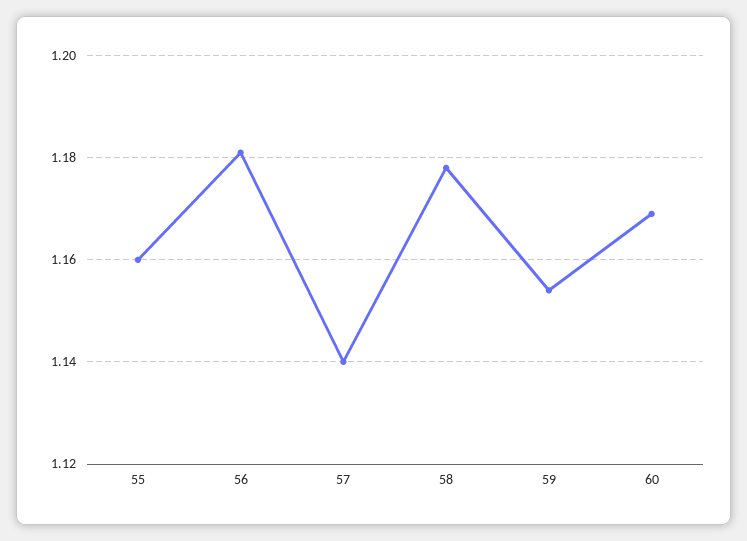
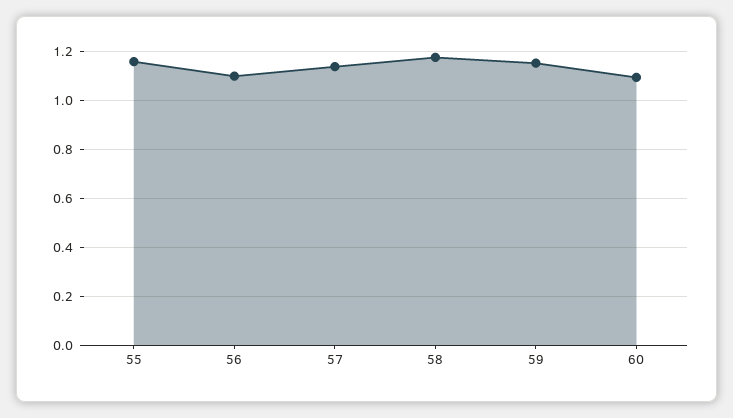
  {
    "55": 1.16,
-   "56": 1.18,
+   "56": 1.1,
    "57": 1.14,
    "58": 1.18,
    "59": 1.155,
-   "60": 1.17
+   "60": 1.1
  }

